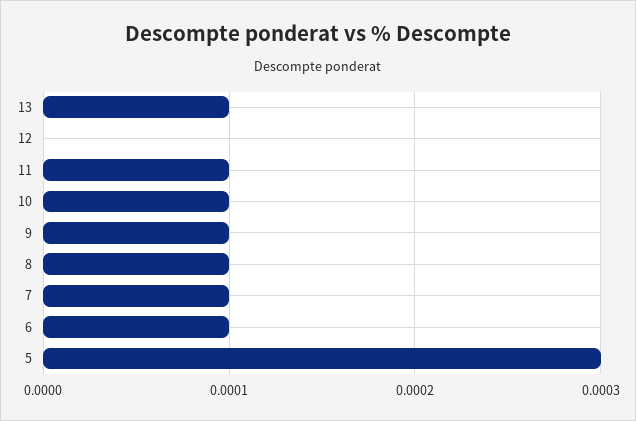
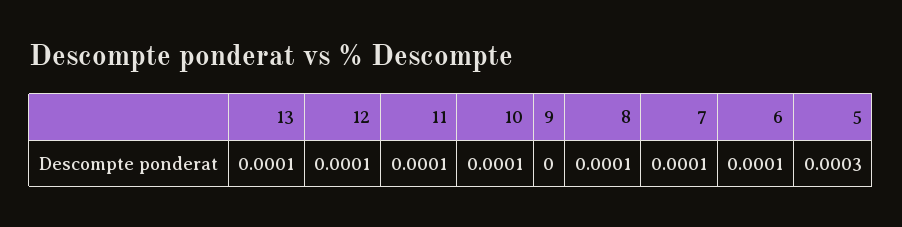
  {
    "13": 0.0001,
-   "12": 0,
+   "12": 0.0001,
    "11": 0.0001,
    "10": 0.0001,
-   "9": 0.0001,
+   "9": 0,
    "8": 0.0001,
    "7": 0.0001,
    "6": 0.0001,
    "5": 0.0003
  }

